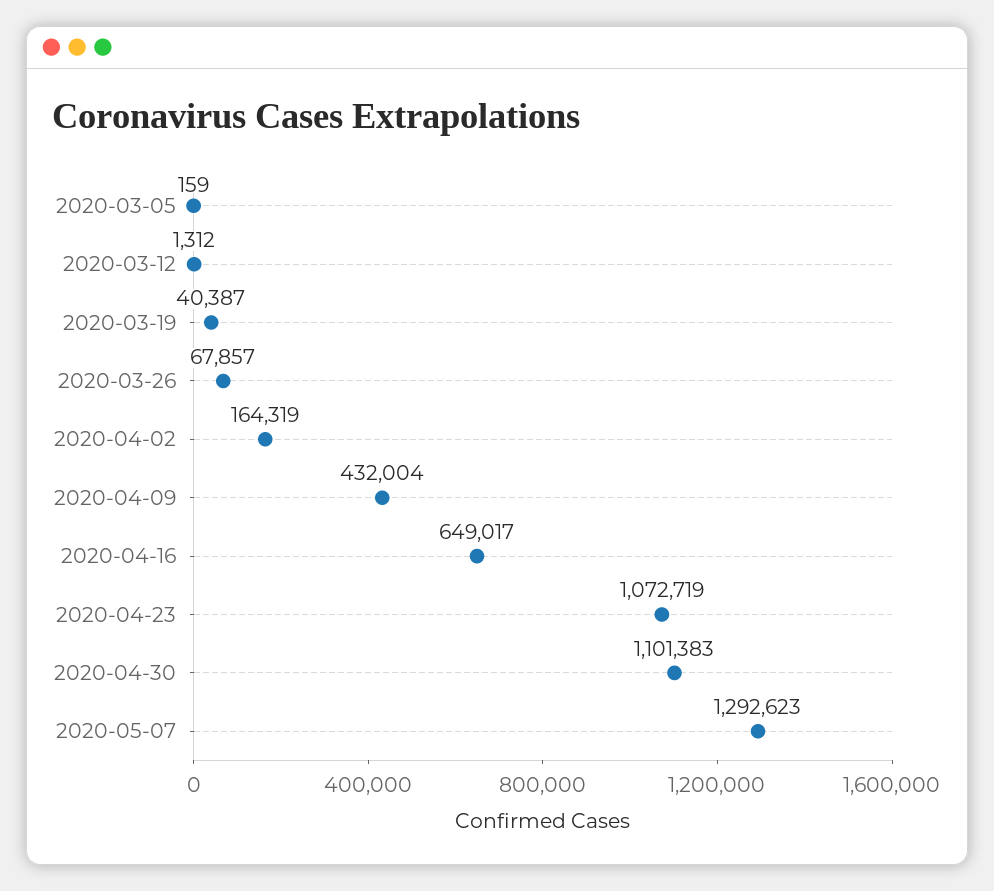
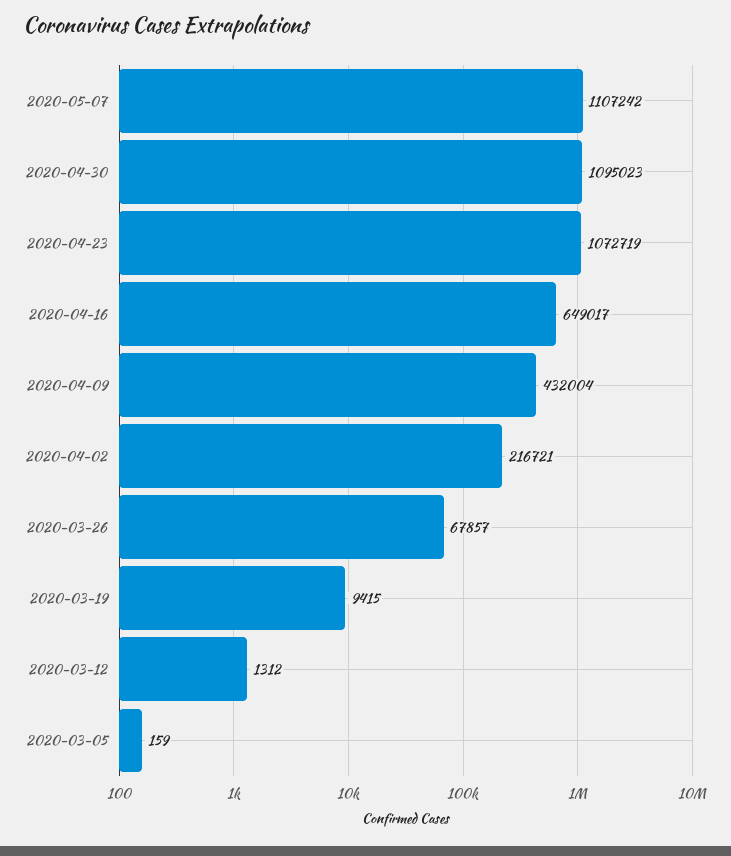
  {
    "2020-03-05": 159,
    "2020-03-12": 1312,
-   "2020-03-19": 40387,
+   "2020-03-19": 9415,
    "2020-03-26": 67857,
-   "2020-04-02": 164319,
+   "2020-04-02": 216721,
    "2020-04-09": 432004,
    "2020-04-16": 649017,
    "2020-04-23": 1072719,
-   "2020-04-30": 1101383,
+   "2020-04-30": 1095023,
-   "2020-05-07": 1292623
+   "2020-05-07": 1107242
  }

